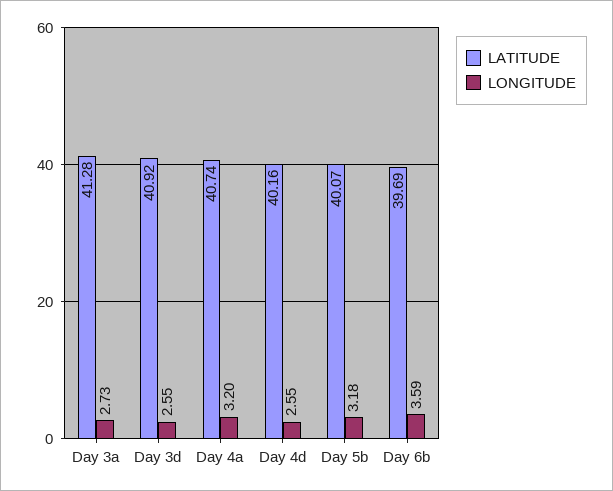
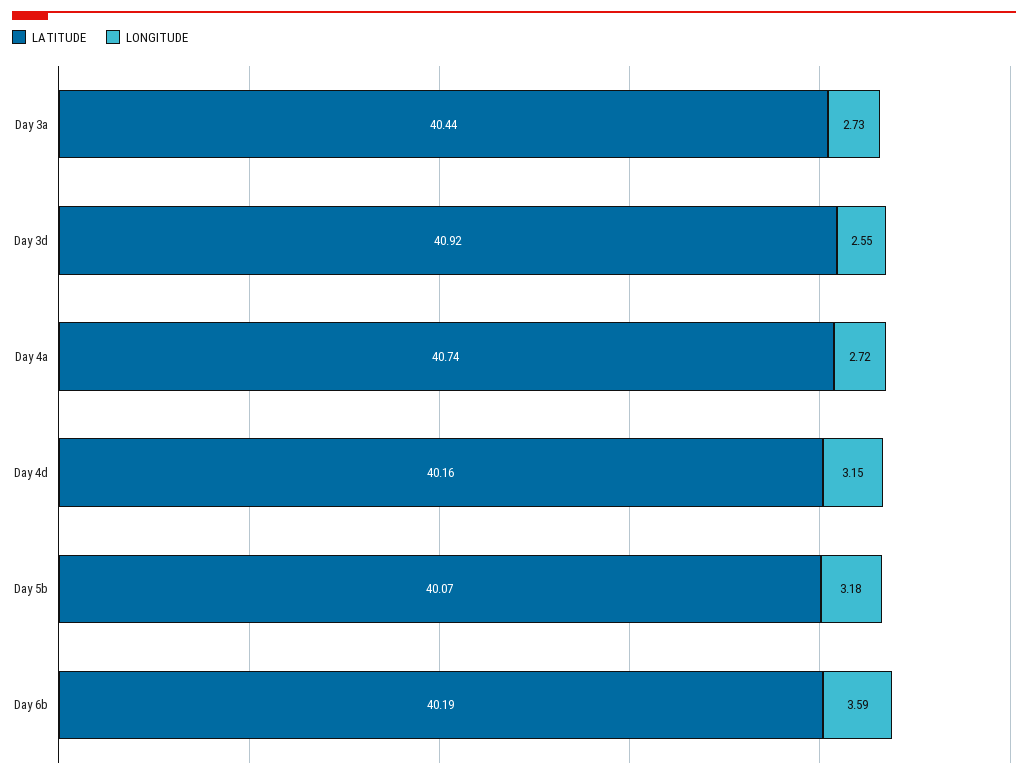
  {
    "LATITUDE": {
-     "Day 3a": 41.28,
+     "Day 3a": 40.44,
      "Day 3d": 40.92,
      "Day 4a": 40.74,
      "Day 4d": 40.16,
      "Day 5b": 40.07,
-     "Day 6b": 39.69
+     "Day 6b": 40.19
    },
    "LONGITUDE": {
      "Day 3a": 2.73,
      "Day 3d": 2.55,
-     "Day 4a": 3.2,
+     "Day 4a": 2.72,
-     "Day 4d": 2.55,
+     "Day 4d": 3.15,
      "Day 5b": 3.18,
      "Day 6b": 3.59
    }
  }

